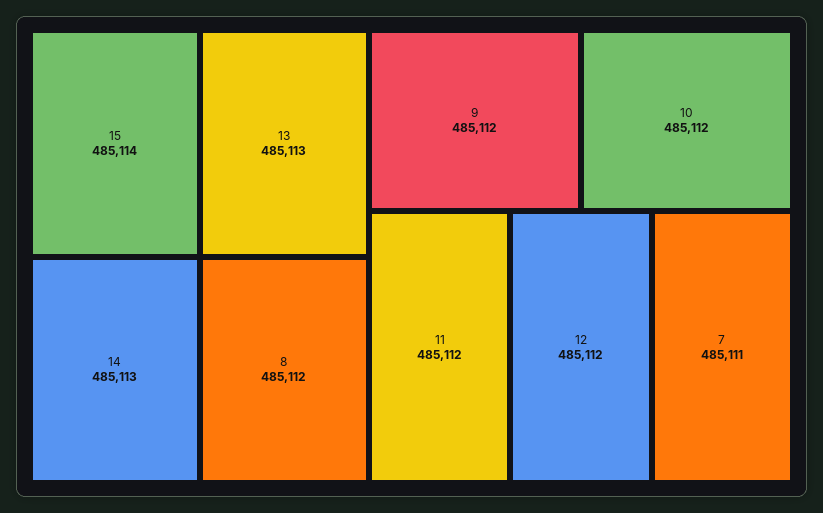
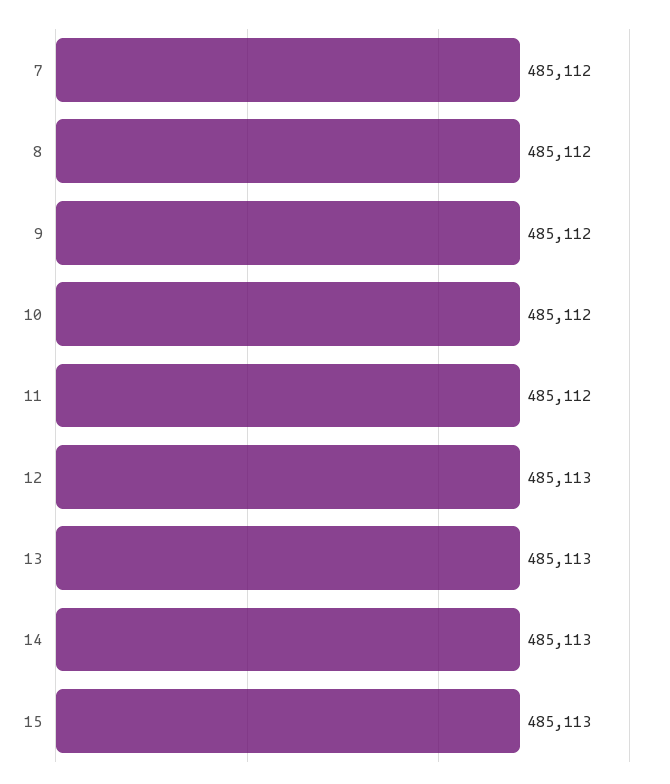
  {
-   "15": 485114,
+   "15": 485113,
    "13": 485113,
    "14": 485113,
    "8": 485112,
    "9": 485112,
    "10": 485112,
    "11": 485112,
-   "12": 485112,
+   "12": 485113,
-   "7": 485111
+   "7": 485112
  }

